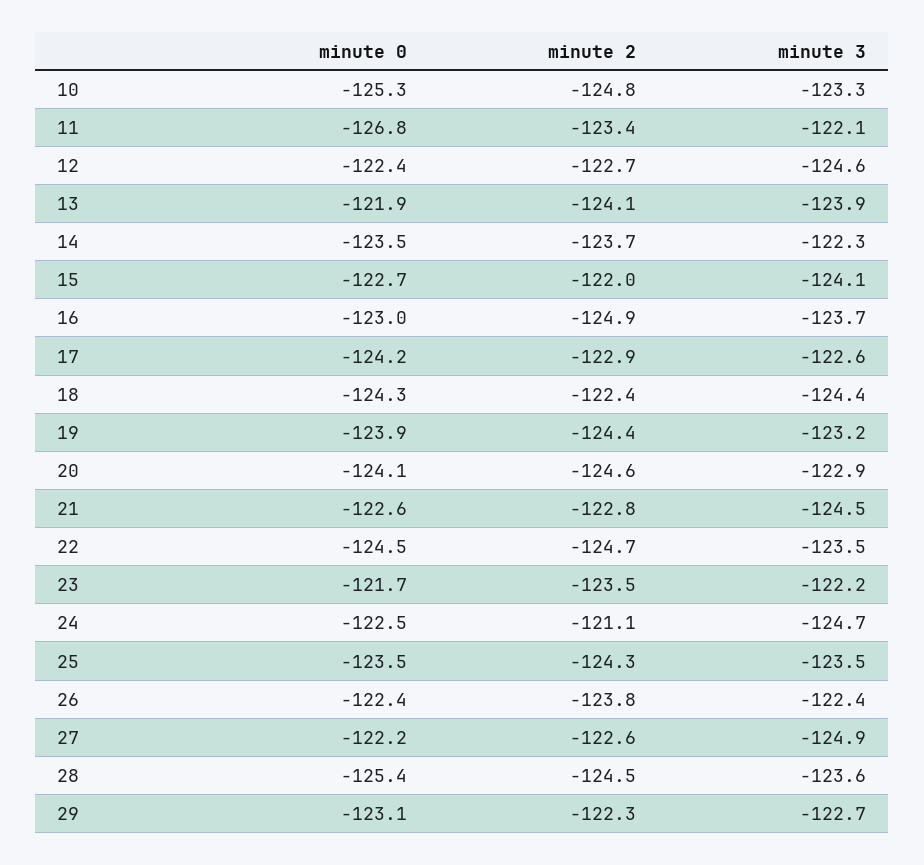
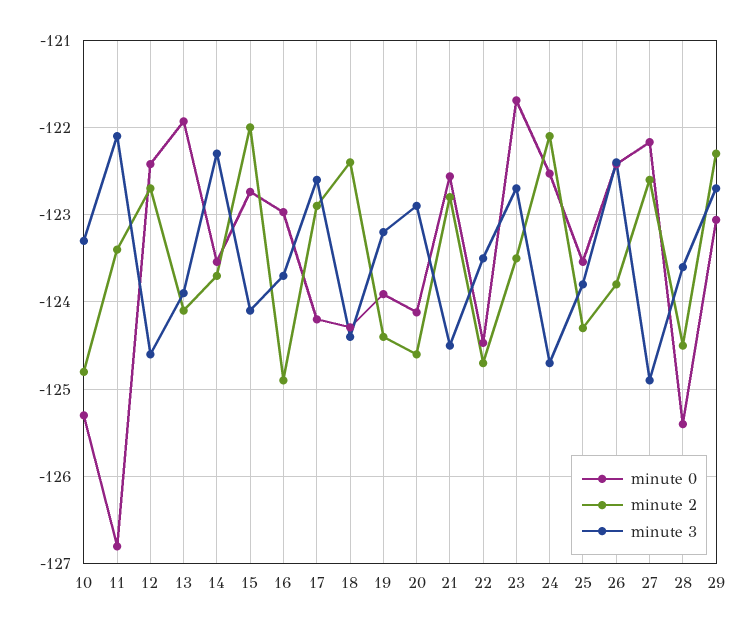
  {
    "minute 0": {
      "10": -125.3,
      "11": -126.8,
      "12": -122.4,
      "13": -121.9,
      "14": -123.5,
      "15": -122.7,
      "16": -123,
      "17": -124.2,
      "18": -124.3,
      "19": -123.9,
      "20": -124.1,
      "21": -122.6,
      "22": -124.5,
      "23": -121.7,
      "24": -122.5,
      "25": -123.5,
      "26": -122.4,
      "27": -122.2,
      "28": -125.4,
      "29": -123.1
    },
    "minute 2": {
      "10": -124.8,
      "11": -123.4,
      "12": -122.7,
      "13": -124.1,
      "14": -123.7,
      "15": -122,
      "16": -124.9,
      "17": -122.9,
      "18": -122.4,
      "19": -124.4,
      "20": -124.6,
      "21": -122.8,
      "22": -124.7,
      "23": -123.5,
-     "24": -121.1,
+     "24": -122.1,
      "25": -124.3,
      "26": -123.8,
      "27": -122.6,
      "28": -124.5,
      "29": -122.3
    },
    "minute 3": {
      "10": -123.3,
      "11": -122.1,
      "12": -124.6,
      "13": -123.9,
      "14": -122.3,
      "15": -124.1,
      "16": -123.7,
      "17": -122.6,
      "18": -124.4,
      "19": -123.2,
      "20": -122.9,
      "21": -124.5,
      "22": -123.5,
-     "23": -122.2,
+     "23": -122.7,
      "24": -124.7,
-     "25": -123.5,
+     "25": -123.8,
      "26": -122.4,
      "27": -124.9,
      "28": -123.6,
      "29": -122.7
    }
  }

